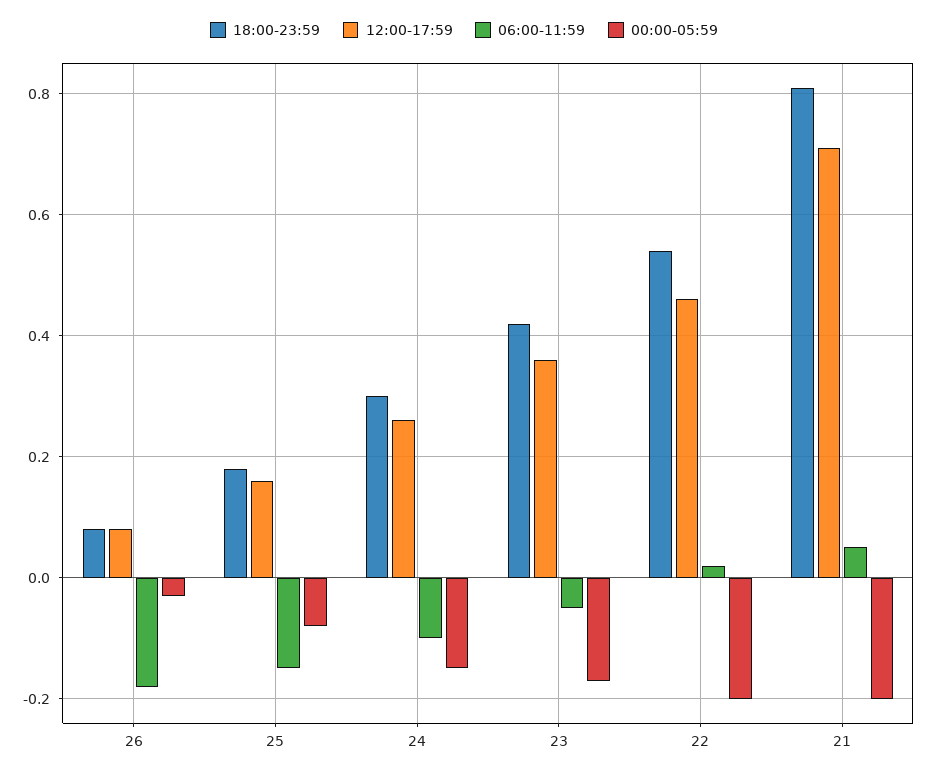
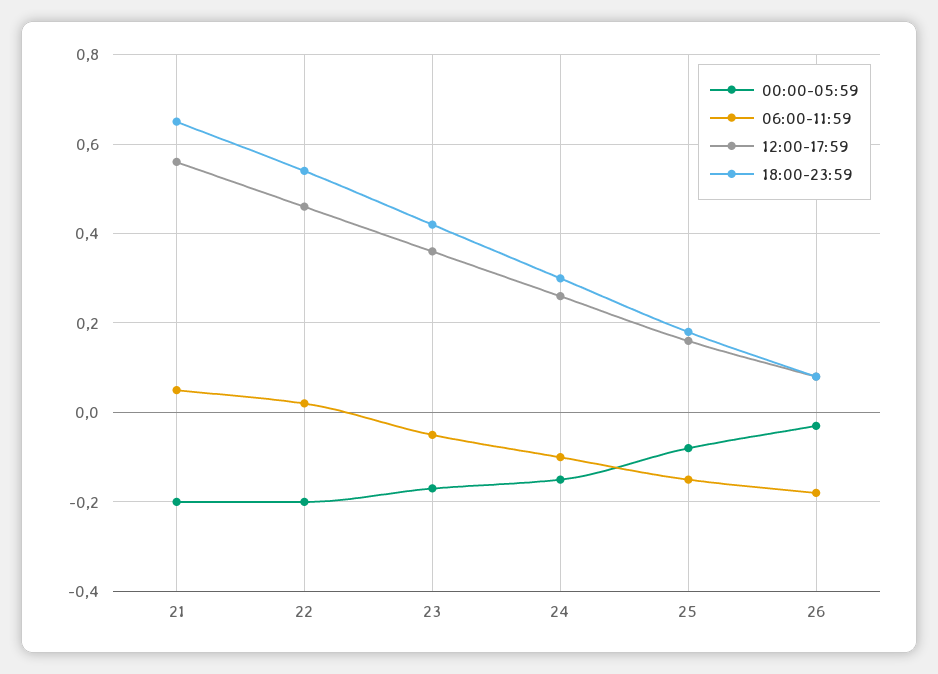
  {
    "18:00-23:59": {
      "26": 0.1,
      "25": 0.2,
      "24": 0.3,
      "23": 0.4,
      "22": 0.55,
-     "21": 0.8
+     "21": 0.65
    },
    "12:00-17:59": {
      "26": 0.1,
      "25": 0.15,
      "24": 0.25,
      "23": 0.35,
      "22": 0.45,
-     "21": 0.7
+     "21": 0.55
    },
    "06:00-11:59": {
      "26": -0.2,
      "25": -0.15,
      "24": -0.1,
      "23": -0.05,
      "22": 0,
      "21": 0.05
    },
    "00:00-05:59": {
      "26": -0.05,
      "25": -0.1,
      "24": -0.15,
      "23": -0.15,
      "22": -0.2,
      "21": -0.2
    }
  }

